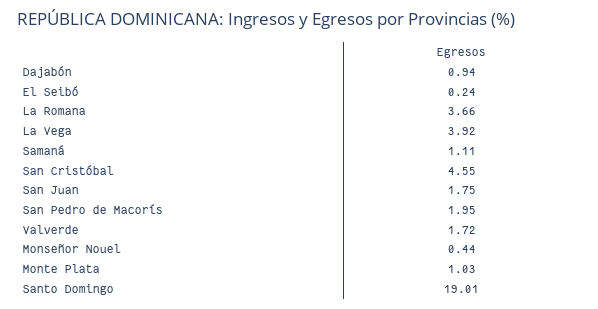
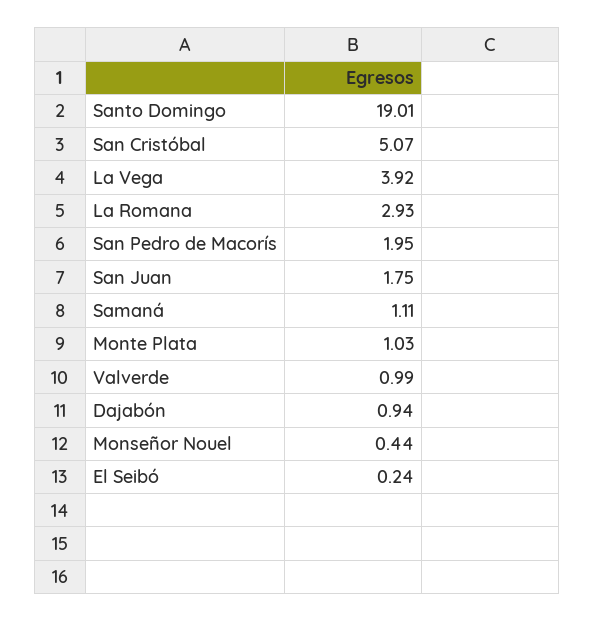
  {
    "Dajabón": 0.94,
    "El Seibó": 0.24,
-   "La Romana": 3.66,
+   "La Romana": 2.93,
    "La Vega": 3.92,
    "Samaná": 1.11,
-   "San Cristóbal": 4.55,
+   "San Cristóbal": 5.07,
    "San Juan": 1.75,
    "San Pedro de Macorís": 1.95,
-   "Valverde": 1.72,
+   "Valverde": 0.99,
    "Monseñor Nouel": 0.44,
    "Monte Plata": 1.03,
    "Santo Domingo": 19.01
  }

